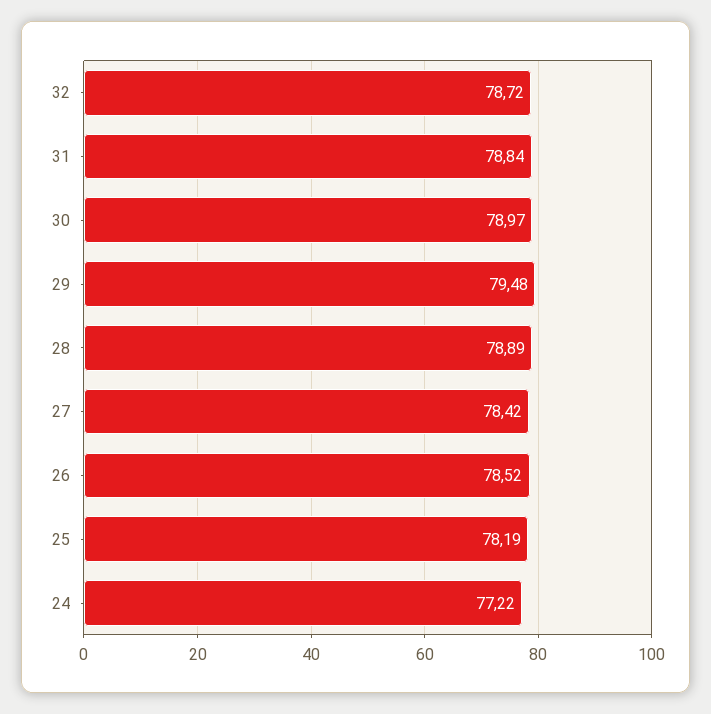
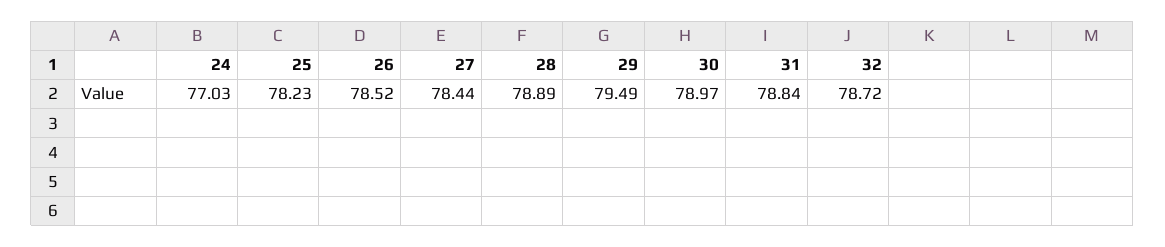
  {
    "32": 78.72,
    "31": 78.84,
    "30": 78.97,
-   "29": 79.48,
+   "29": 79.49,
    "28": 78.89,
-   "27": 78.42,
+   "27": 78.44,
    "26": 78.52,
-   "25": 78.19,
+   "25": 78.23,
-   "24": 77.22
+   "24": 77.03
  }

